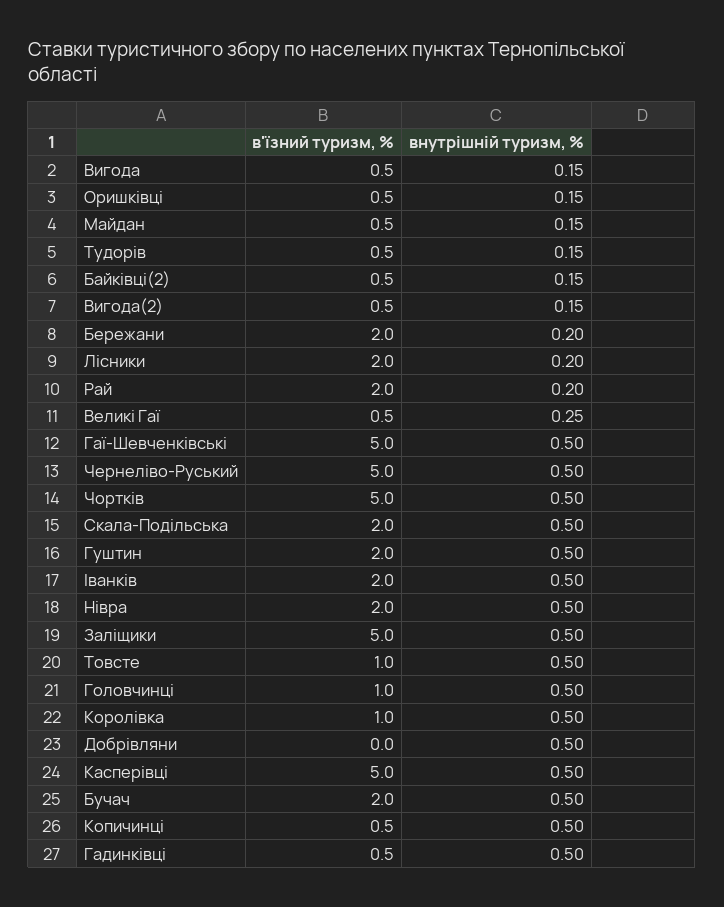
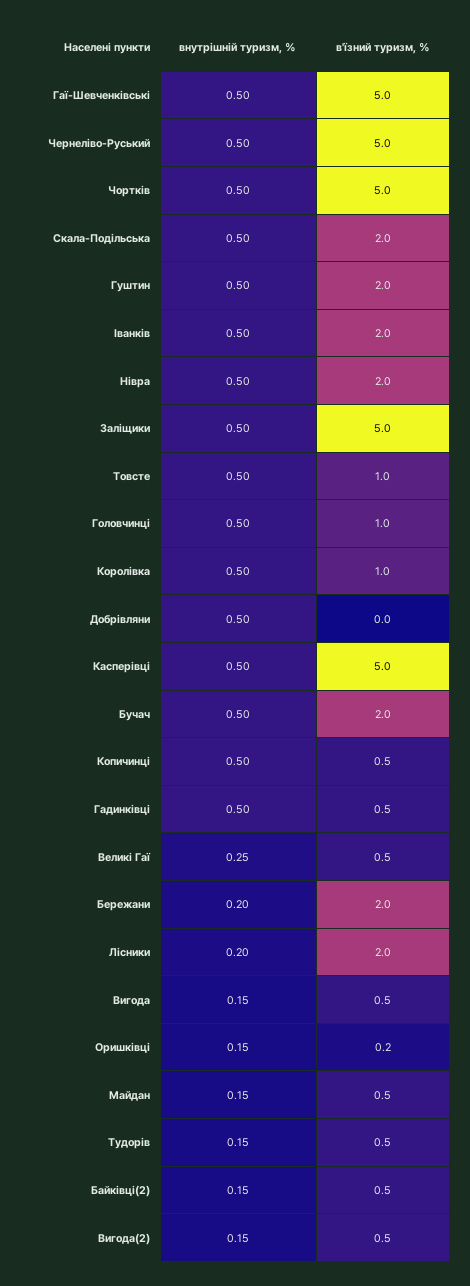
  {
    "в'їзний туризм, %": {
      "Вигода": 0.5,
-     "Оришківці": 0.5,
+     "Оришківці": 0.2,
      "Майдан": 0.5,
      "Тудорів": 0.5,
      "Байківці(2)": 0.5,
      "Вигода(2)": 0.5,
      "Бережани": 2,
      "Лісники": 2,
-     "Рай": 2,
      "Великі Гаї": 0.5,
      "Гаї-Шевченківські": 5,
      "Чернеліво-Руський": 5,
      "Чортків": 5,
      "Скала-Подільська": 2,
      "Гуштин": 2,
      "Іванків": 2,
      "Нівра": 2,
      "Заліщики": 5,
      "Товсте": 1,
      "Головчинці": 1,
      "Королівка": 1,
      "Добрівляни": 0,
      "Касперівці": 5,
      "Бучач": 2,
      "Копичинці": 0.5,
      "Гадинківці": 0.5
    },
    "внутрішній туризм, %": {
      "Вигода": 0.15,
      "Оришківці": 0.15,
      "Майдан": 0.15,
      "Тудорів": 0.15,
      "Байківці(2)": 0.15,
      "Вигода(2)": 0.15,
      "Бережани": 0.2,
      "Лісники": 0.2,
-     "Рай": 0.2,
      "Великі Гаї": 0.25,
      "Гаї-Шевченківські": 0.5,
      "Чернеліво-Руський": 0.5,
      "Чортків": 0.5,
      "Скала-Подільська": 0.5,
      "Гуштин": 0.5,
      "Іванків": 0.5,
      "Нівра": 0.5,
      "Заліщики": 0.5,
      "Товсте": 0.5,
      "Головчинці": 0.5,
      "Королівка": 0.5,
      "Добрівляни": 0.5,
      "Касперівці": 0.5,
      "Бучач": 0.5,
      "Копичинці": 0.5,
      "Гадинківці": 0.5
    }
  }

